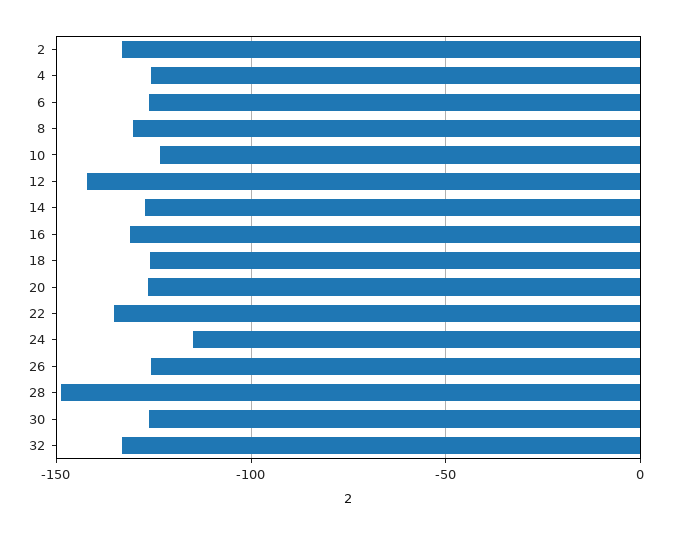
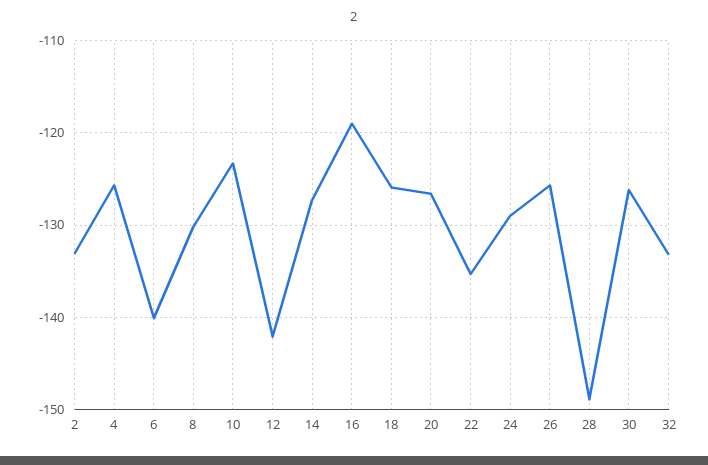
  {
    "2": -133,
    "4": -126,
-   "6": -125,
+   "6": -140,
    "8": -130,
    "10": -123,
    "12": -142,
    "14": -127,
-   "16": -130,
+   "16": -119,
    "18": -126,
    "20": -127,
    "22": -135,
-   "24": -115,
+   "24": -129,
    "26": -126,
    "28": -149,
    "30": -126,
    "32": -133
  }

